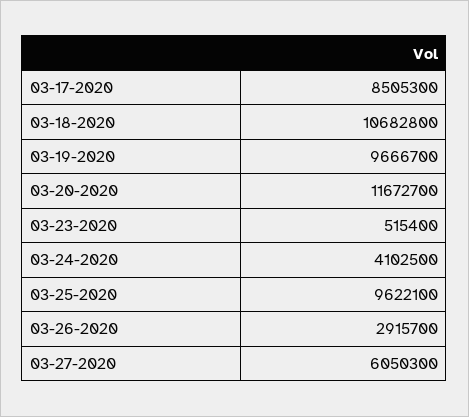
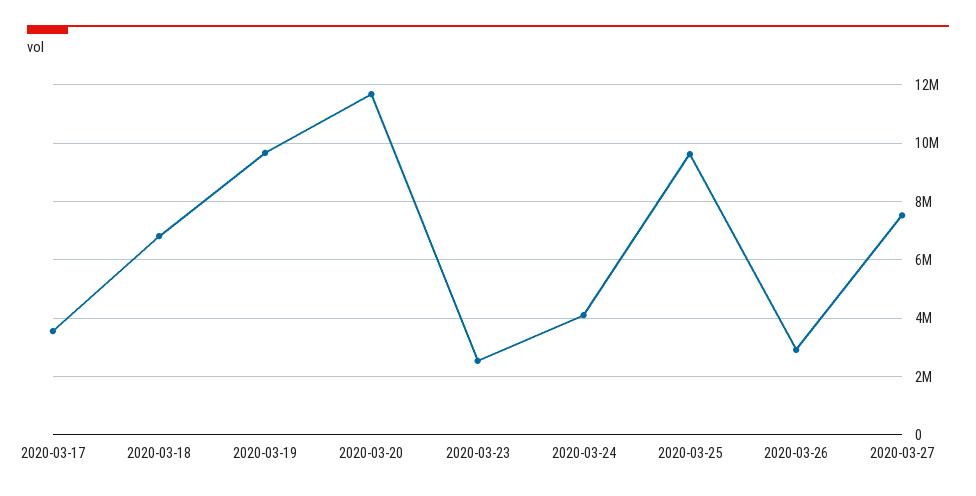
  {
-   "03-17-2020": 8505300,
+   "03-17-2020": 3500000,
-   "03-18-2020": 10682800,
+   "03-18-2020": 6750000,
    "03-19-2020": 9666700,
    "03-20-2020": 11672700,
-   "03-23-2020": 515400,
+   "03-23-2020": 2500000,
    "03-24-2020": 4102500,
    "03-25-2020": 9622100,
    "03-26-2020": 2915700,
-   "03-27-2020": 6050300
+   "03-27-2020": 7500000
  }

